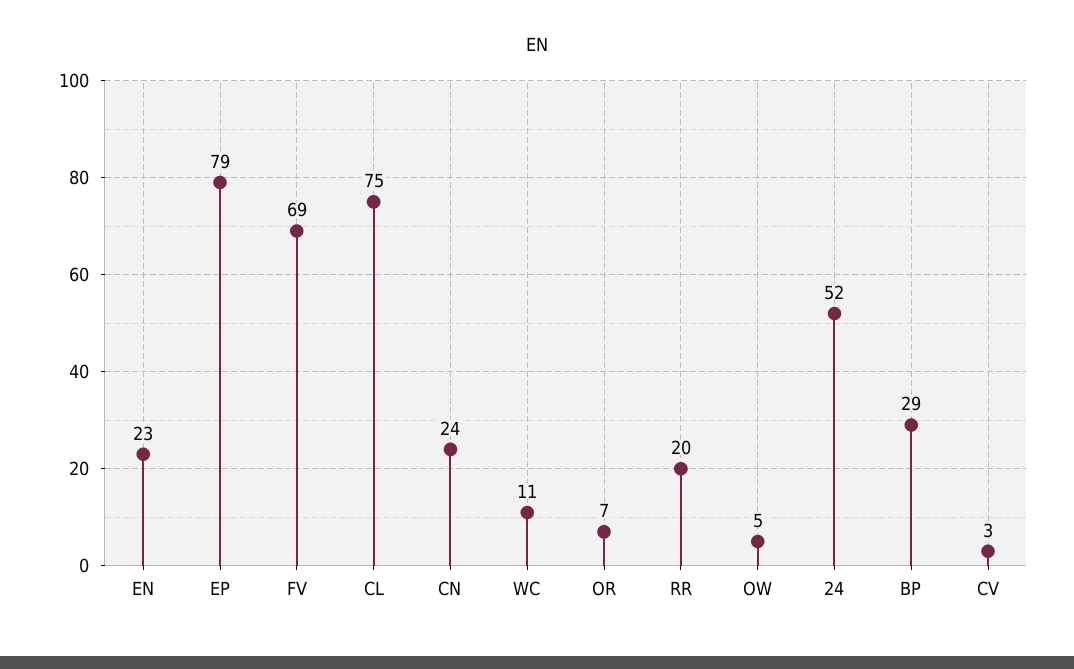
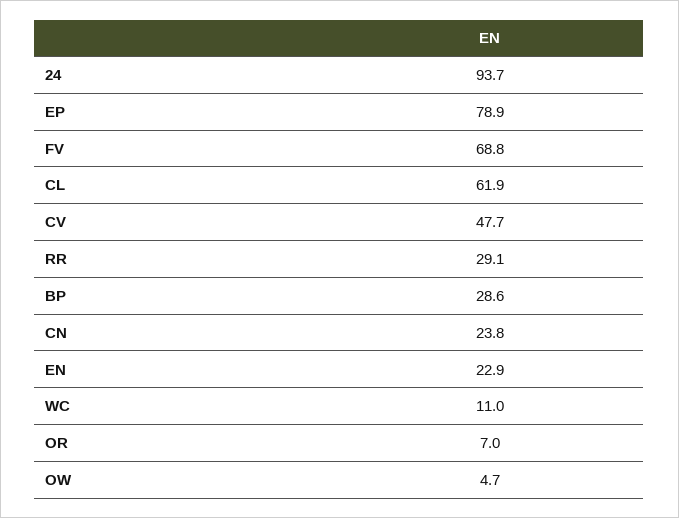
  {
    "EN": 22.9,
    "EP": 78.9,
    "FV": 68.8,
-   "CL": 75,
+   "CL": 61.9,
    "CN": 23.8,
    "WC": 11,
    "OR": 7,
-   "RR": 20,
+   "RR": 29.1,
    "OW": 4.7,
-   "24": 52,
+   "24": 93.7,
    "BP": 28.6,
-   "CV": 3
+   "CV": 47.7
  }

